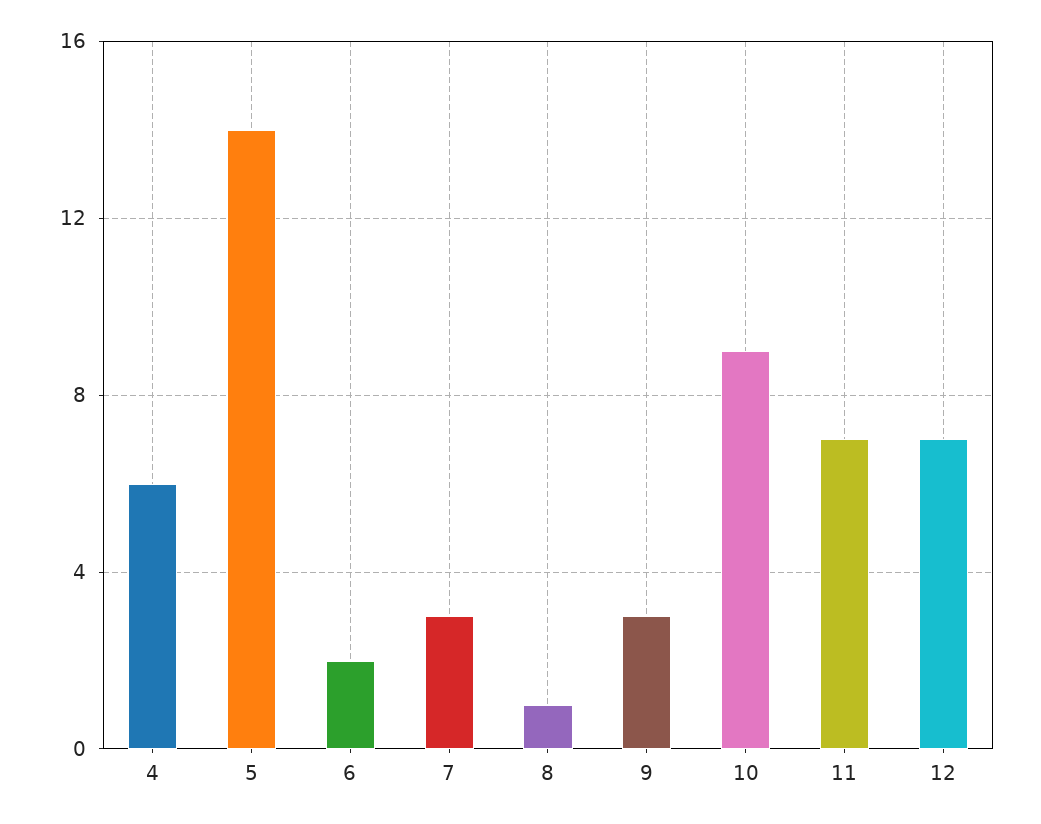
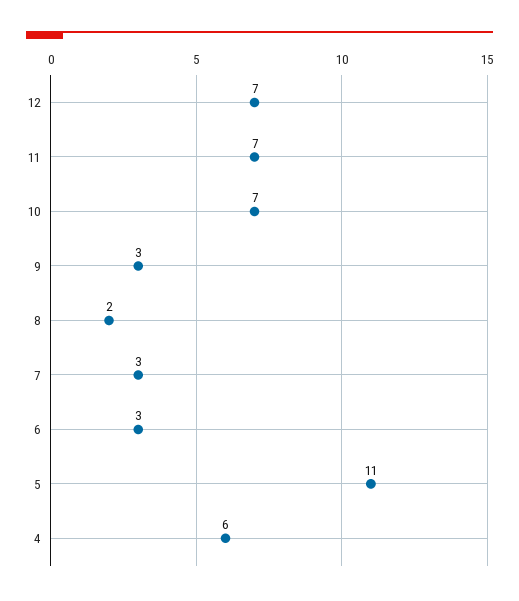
  {
    "4": 6,
-   "5": 14,
+   "5": 11,
-   "6": 2,
+   "6": 3,
    "7": 3,
-   "8": 1,
+   "8": 2,
    "9": 3,
-   "10": 9,
+   "10": 7,
    "11": 7,
    "12": 7
  }

